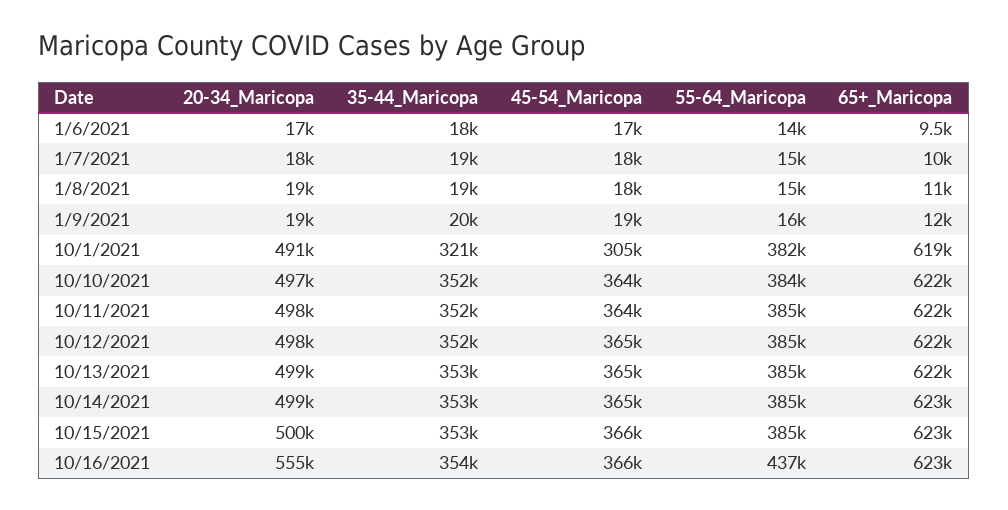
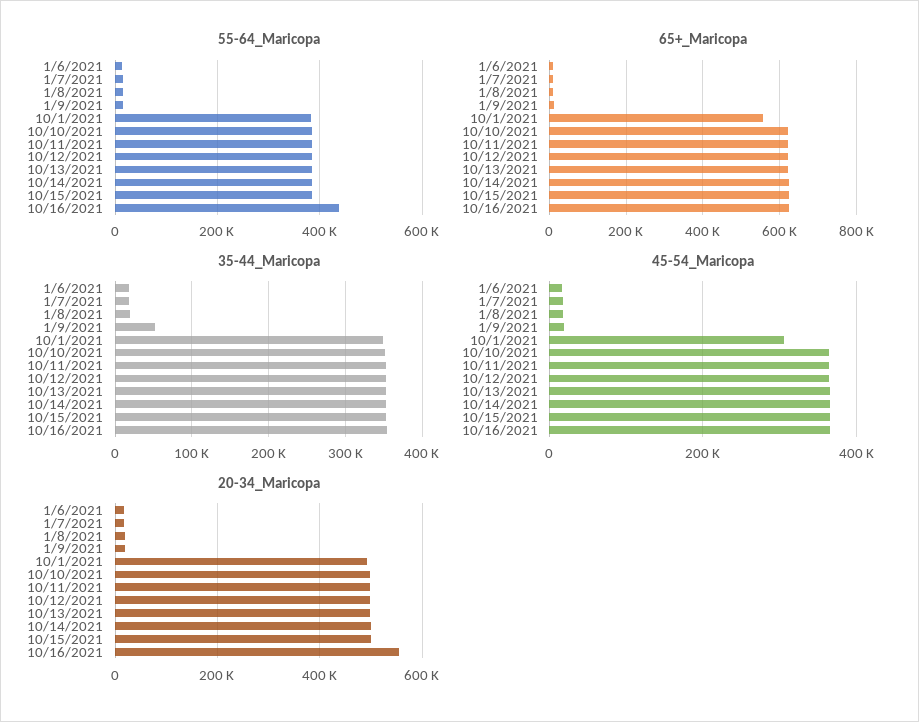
  {
    "20-34_Maricopa": {
      "1/6/2021": 17000,
      "1/7/2021": 18000,
      "1/8/2021": 19000,
      "1/9/2021": 19000,
      "10/1/2021": 491000,
      "10/10/2021": 497000,
      "10/11/2021": 498000,
      "10/12/2021": 498000,
      "10/13/2021": 499000,
      "10/14/2021": 499000,
      "10/15/2021": 500000,
      "10/16/2021": 555000
    },
    "35-44_Maricopa": {
      "1/6/2021": 18000,
      "1/7/2021": 19000,
      "1/8/2021": 19000,
-     "1/9/2021": 20000,
+     "1/9/2021": 50000,
-     "10/1/2021": 321000,
+     "10/1/2021": 350000,
      "10/10/2021": 352000,
      "10/11/2021": 352000,
      "10/12/2021": 352000,
      "10/13/2021": 353000,
      "10/14/2021": 353000,
      "10/15/2021": 353000,
      "10/16/2021": 354000
    },
    "45-54_Maricopa": {
      "1/6/2021": 17000,
      "1/7/2021": 18000,
      "1/8/2021": 18000,
      "1/9/2021": 19000,
      "10/1/2021": 305000,
      "10/10/2021": 364000,
      "10/11/2021": 364000,
      "10/12/2021": 365000,
      "10/13/2021": 365000,
      "10/14/2021": 365000,
      "10/15/2021": 366000,
      "10/16/2021": 366000
    },
    "55-64_Maricopa": {
      "1/6/2021": 14000,
      "1/7/2021": 15000,
      "1/8/2021": 15000,
      "1/9/2021": 16000,
      "10/1/2021": 382000,
      "10/10/2021": 384000,
      "10/11/2021": 385000,
      "10/12/2021": 385000,
      "10/13/2021": 385000,
      "10/14/2021": 385000,
      "10/15/2021": 385000,
      "10/16/2021": 437000
    },
    "65+_Maricopa": {
      "1/6/2021": 9500,
      "1/7/2021": 10000,
      "1/8/2021": 11000,
      "1/9/2021": 12000,
-     "10/1/2021": 619000,
+     "10/1/2021": 560000,
      "10/10/2021": 622000,
      "10/11/2021": 622000,
      "10/12/2021": 622000,
      "10/13/2021": 622000,
      "10/14/2021": 623000,
      "10/15/2021": 623000,
      "10/16/2021": 623000
    }
  }

